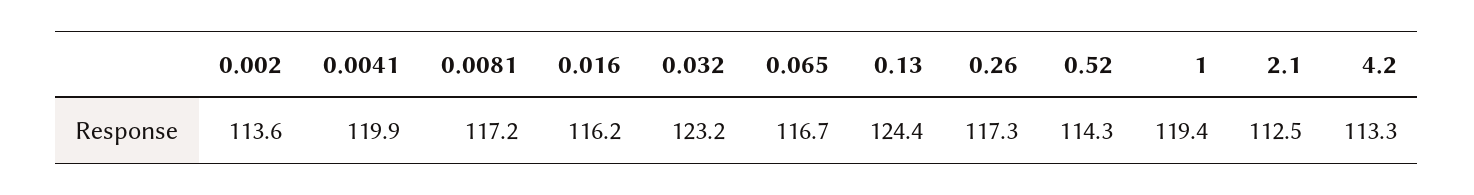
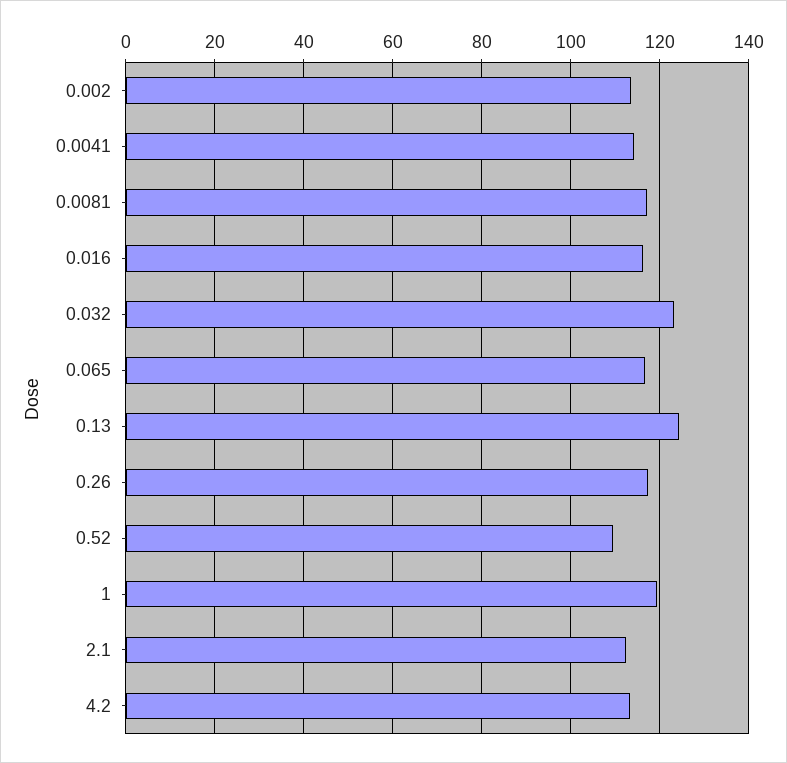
  {
    "0.002": 113.6,
-   "0.0041": 119.9,
+   "0.0041": 114,
    "0.0081": 117.2,
    "0.016": 116.2,
    "0.032": 123.2,
    "0.065": 116.7,
    "0.13": 124.4,
    "0.26": 117.3,
-   "0.52": 114.3,
+   "0.52": 110,
    "1": 119.4,
    "2.1": 112.5,
    "4.2": 113.3
  }

